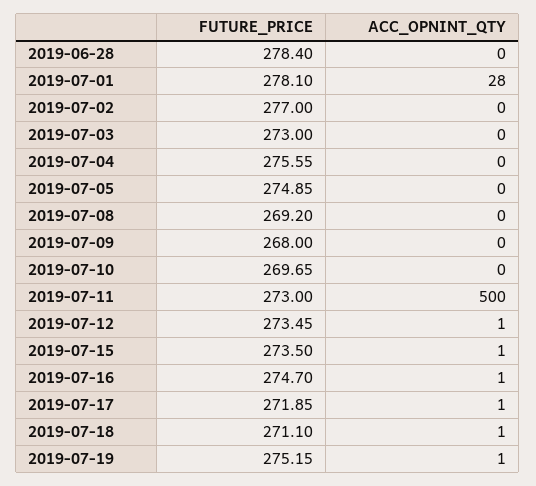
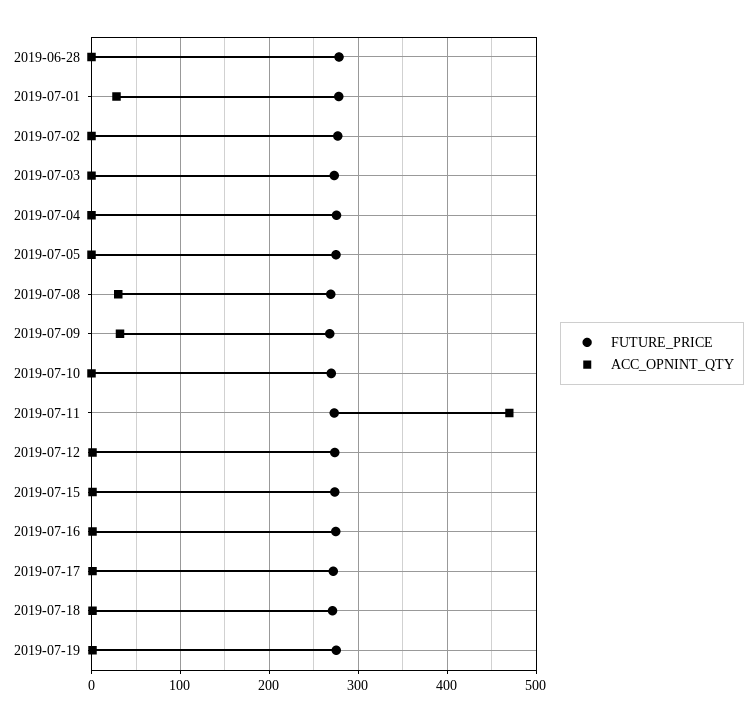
  {
    "FUTURE_PRICE": {
      "2019-06-28": 278.4,
      "2019-07-01": 278.1,
      "2019-07-02": 277,
      "2019-07-03": 273,
      "2019-07-04": 275.55,
      "2019-07-05": 274.85,
      "2019-07-08": 269.2,
      "2019-07-09": 268,
      "2019-07-10": 269.65,
      "2019-07-11": 273,
      "2019-07-12": 273.45,
      "2019-07-15": 273.5,
      "2019-07-16": 274.7,
      "2019-07-17": 271.85,
      "2019-07-18": 271.1,
      "2019-07-19": 275.15
    },
    "ACC_OPNINT_QTY": {
      "2019-06-28": 0,
      "2019-07-01": 28,
      "2019-07-02": 0,
      "2019-07-03": 0,
      "2019-07-04": 0,
      "2019-07-05": 0,
-     "2019-07-08": 0,
+     "2019-07-08": 30,
-     "2019-07-09": 0,
+     "2019-07-09": 30,
      "2019-07-10": 0,
-     "2019-07-11": 500,
+     "2019-07-11": 470,
      "2019-07-12": 1,
      "2019-07-15": 1,
      "2019-07-16": 1,
      "2019-07-17": 1,
      "2019-07-18": 1,
      "2019-07-19": 1
    }
  }

